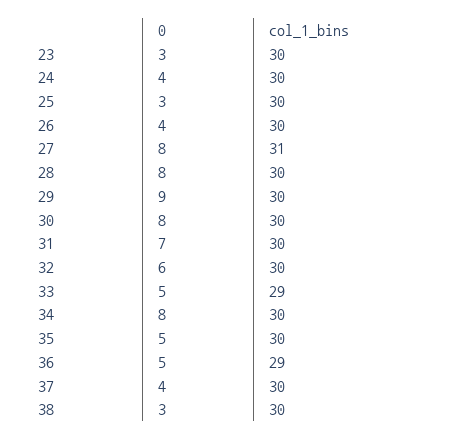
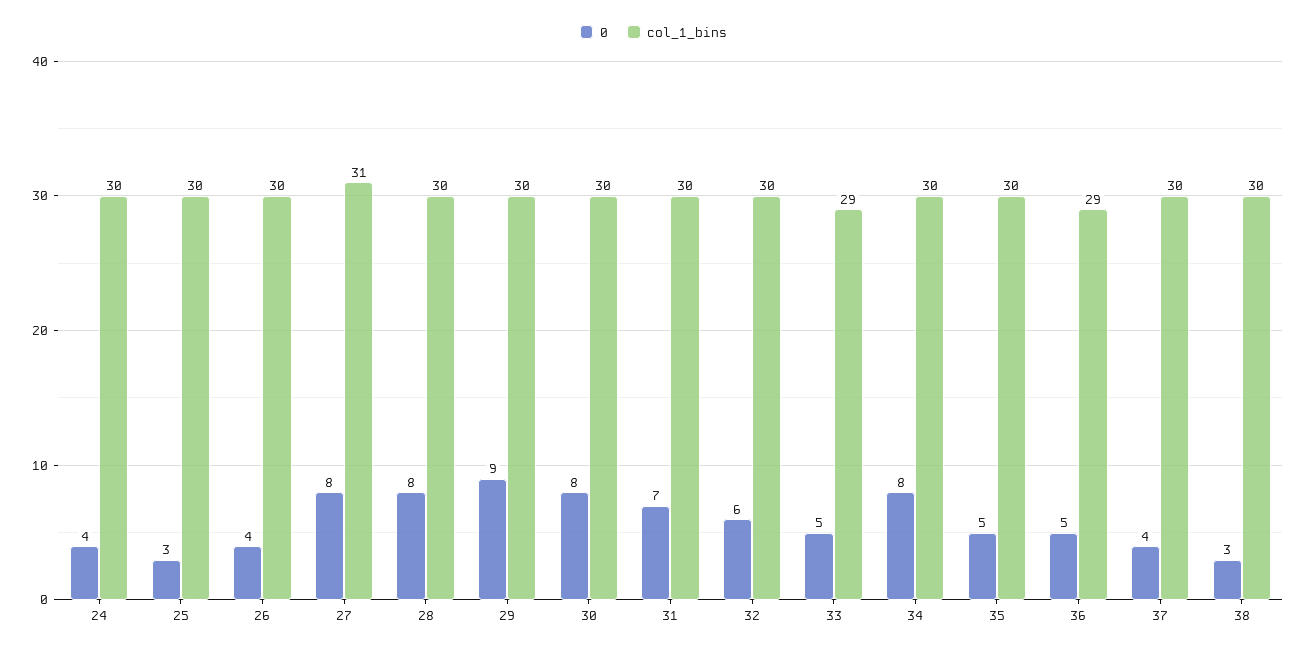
  {
    "0": {
-     "23": 3,
      "24": 4,
      "25": 3,
      "26": 4,
      "27": 8,
      "28": 8,
      "29": 9,
      "30": 8,
      "31": 7,
      "32": 6,
      "33": 5,
      "34": 8,
      "35": 5,
      "36": 5,
      "37": 4,
      "38": 3
    },
    "col_1_bins": {
-     "23": 30,
      "24": 30,
      "25": 30,
      "26": 30,
      "27": 31,
      "28": 30,
      "29": 30,
      "30": 30,
      "31": 30,
      "32": 30,
      "33": 29,
      "34": 30,
      "35": 30,
      "36": 29,
      "37": 30,
      "38": 30
    }
  }

